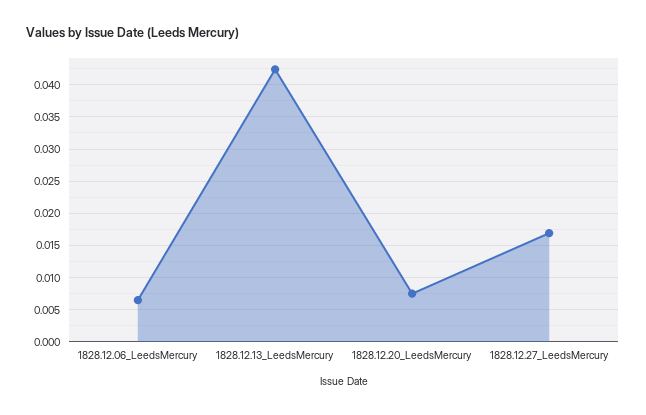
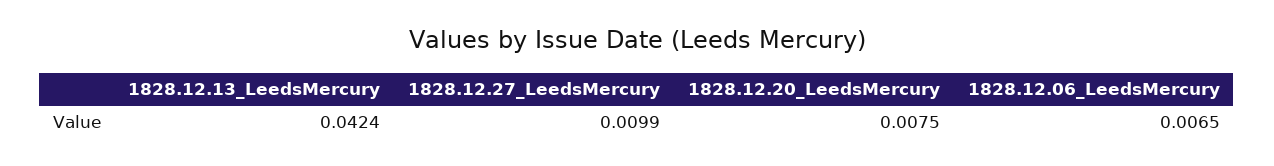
  {
    "1828.12.06_LeedsMercury": 0.0065,
    "1828.12.13_LeedsMercury": 0.0424,
    "1828.12.20_LeedsMercury": 0.0075,
-   "1828.12.27_LeedsMercury": 0.017
+   "1828.12.27_LeedsMercury": 0.0099
  }

